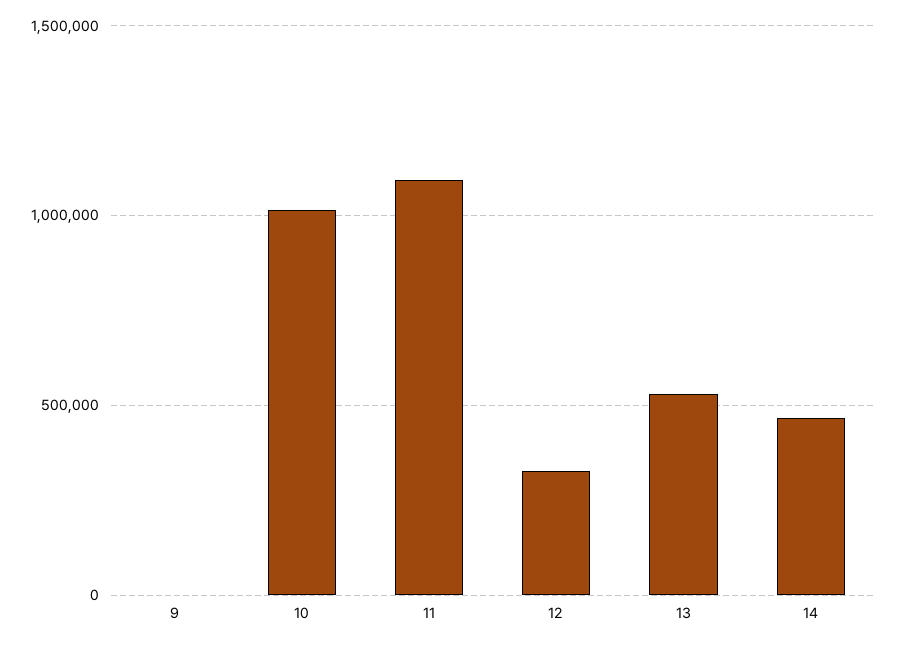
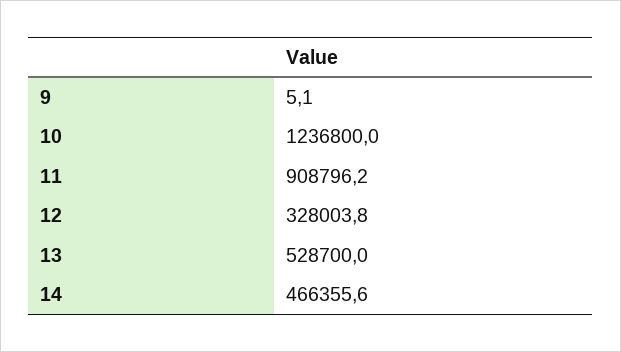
  {
    "9": 5.1,
-   "10": 1000000,
+   "10": 1236800,
-   "11": 1100000,
+   "11": 908796.2,
    "12": 328003.8,
    "13": 528700,
    "14": 466355.6
  }

